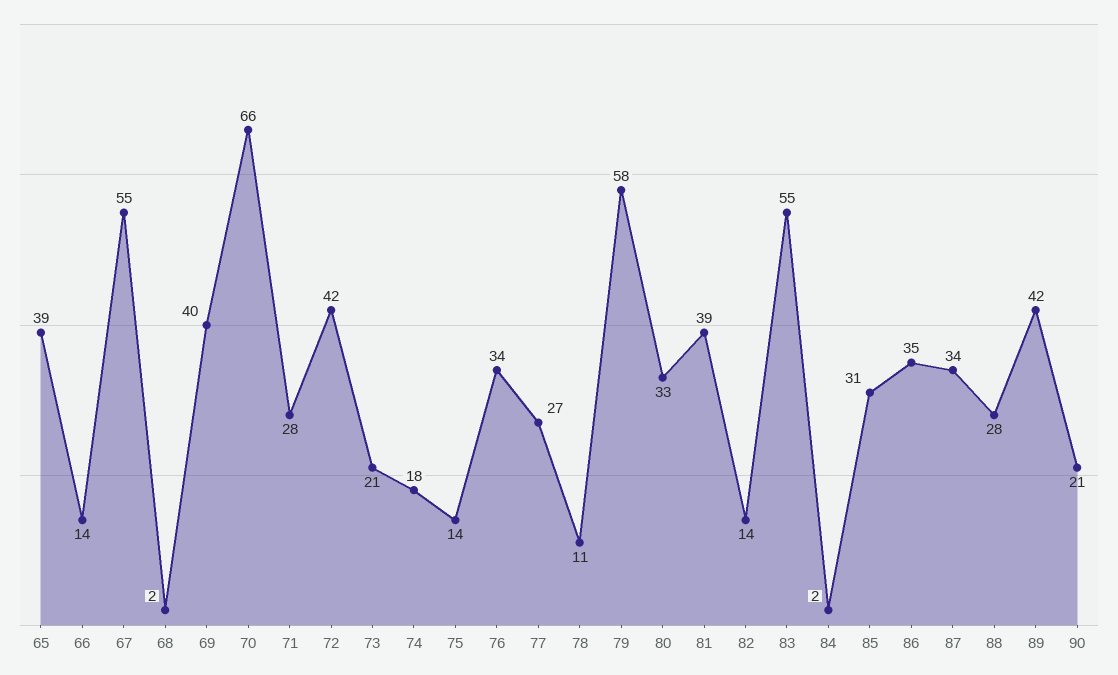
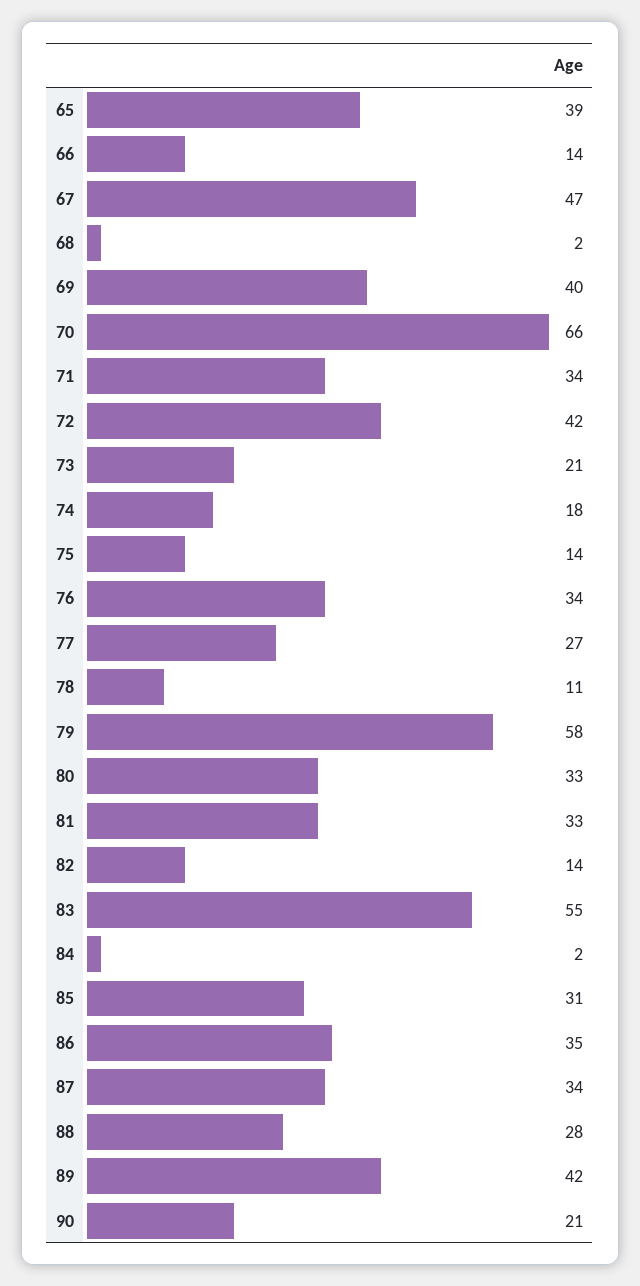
  {
    "65": 39,
    "66": 14,
-   "67": 55,
+   "67": 47,
    "68": 2,
    "69": 40,
    "70": 66,
-   "71": 28,
+   "71": 34,
    "72": 42,
    "73": 21,
    "74": 18,
    "75": 14,
    "76": 34,
    "77": 27,
    "78": 11,
    "79": 58,
    "80": 33,
-   "81": 39,
+   "81": 33,
    "82": 14,
    "83": 55,
    "84": 2,
    "85": 31,
    "86": 35,
    "87": 34,
    "88": 28,
    "89": 42,
    "90": 21
  }

